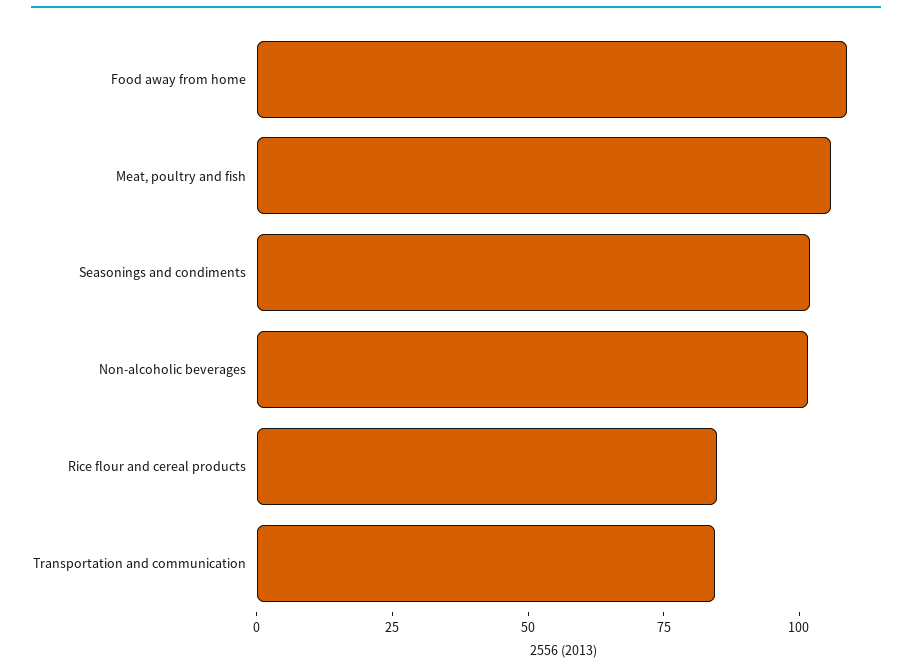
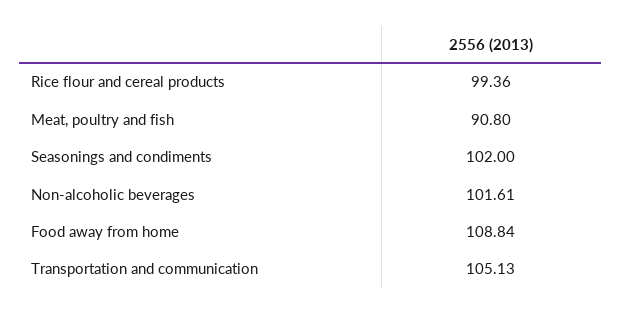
  {
    "Food away from home": 108.84,
-   "Meat, poultry and fish": 105,
+   "Meat, poultry and fish": 90.8,
    "Seasonings and condiments": 102,
    "Non-alcoholic beverages": 101.61,
-   "Rice flour and cereal products": 85,
+   "Rice flour and cereal products": 99.36,
-   "Transportation and communication": 85
+   "Transportation and communication": 105.13
  }

